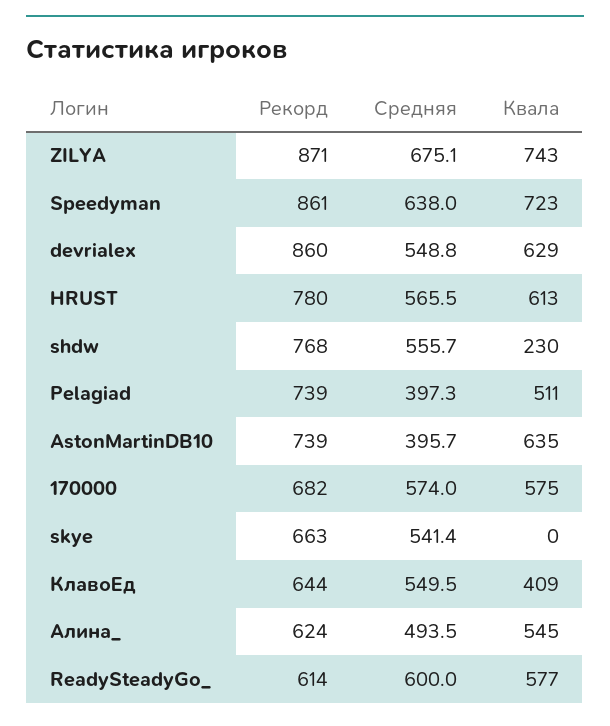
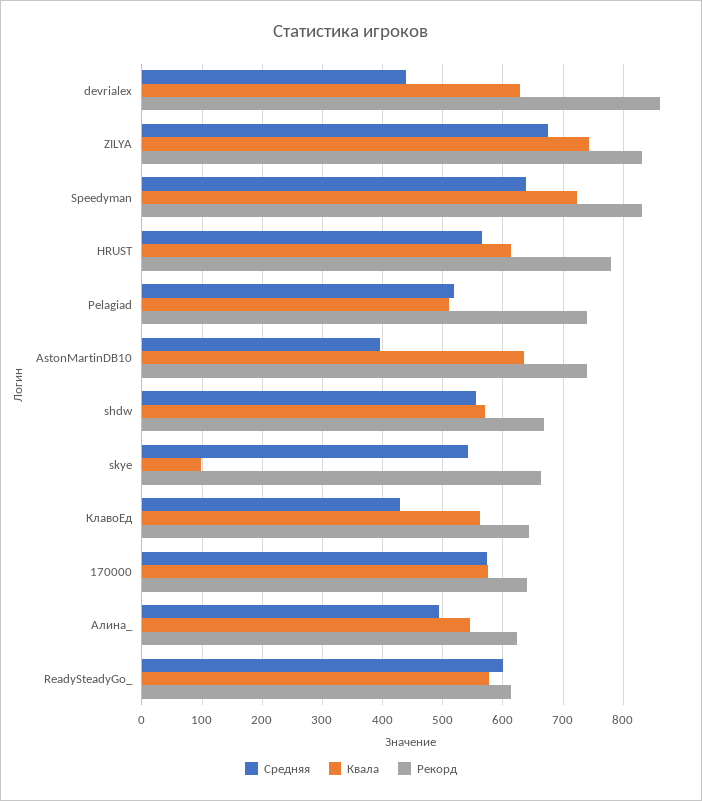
  {
    "Рекорд": {
-     "ZILYA": 871,
+     "ZILYA": 830,
-     "Speedyman": 861,
+     "Speedyman": 830,
      "devrialex": 860,
      "HRUST": 780,
-     "shdw": 768,
+     "shdw": 670,
      "Pelagiad": 739,
      "AstonMartinDB10": 739,
-     "170000": 682,
+     "170000": 640,
      "skye": 663,
      "КлавоЕд": 644,
      "Алина_": 624,
      "ReadySteadyGo_": 614
    },
    "Средняя": {
      "ZILYA": 675.1,
      "Speedyman": 638,
-     "devrialex": 548.8,
+     "devrialex": 440,
      "HRUST": 565.5,
      "shdw": 555.7,
-     "Pelagiad": 397.3,
+     "Pelagiad": 520,
      "AstonMartinDB10": 395.7,
      "170000": 574,
      "skye": 541.4,
-     "КлавоЕд": 549.5,
+     "КлавоЕд": 430,
      "Алина_": 493.5,
      "ReadySteadyGo_": 600
    },
    "Квала": {
      "ZILYA": 743,
      "Speedyman": 723,
      "devrialex": 629,
      "HRUST": 613,
-     "shdw": 230,
+     "shdw": 570,
      "Pelagiad": 511,
      "AstonMartinDB10": 635,
      "170000": 575,
-     "skye": 0,
+     "skye": 100,
-     "КлавоЕд": 409,
+     "КлавоЕд": 560,
      "Алина_": 545,
      "ReadySteadyGo_": 577
    }
  }

